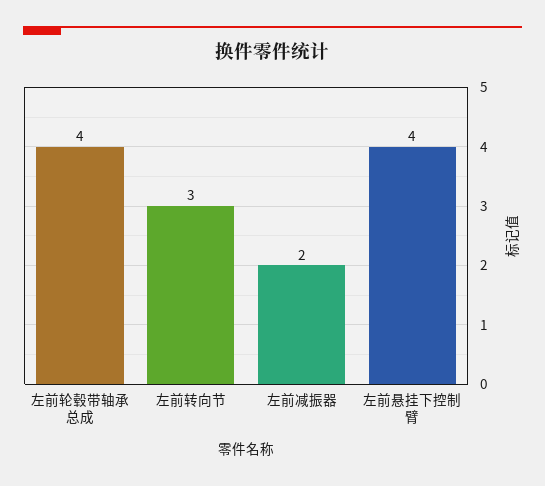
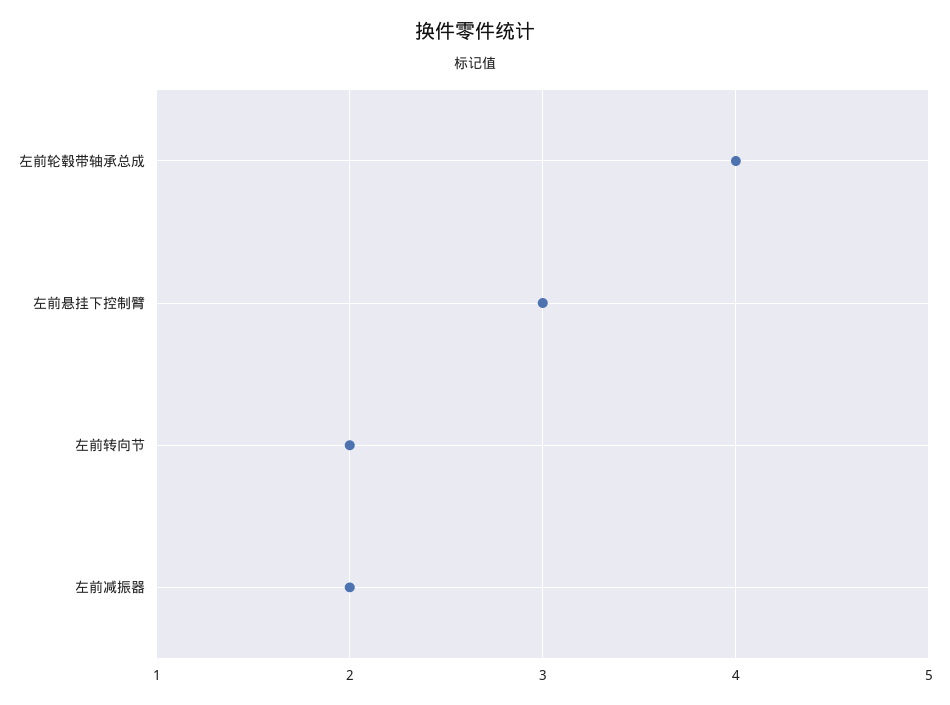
  {
    "左前轮毂带轴承总成": 4,
-   "左前转向节": 3,
+   "左前转向节": 2,
    "左前减振器": 2,
-   "左前悬挂下控制臂": 4
+   "左前悬挂下控制臂": 3
  }

